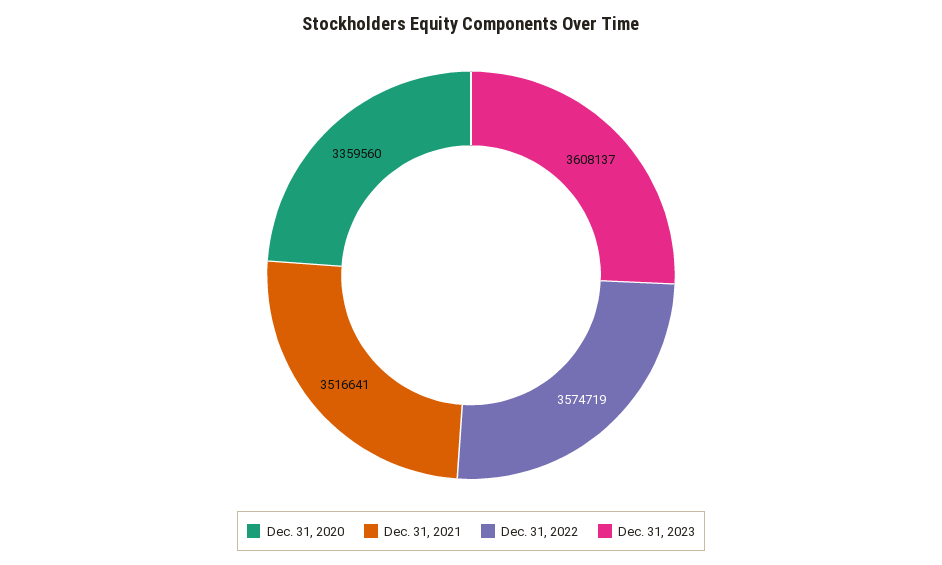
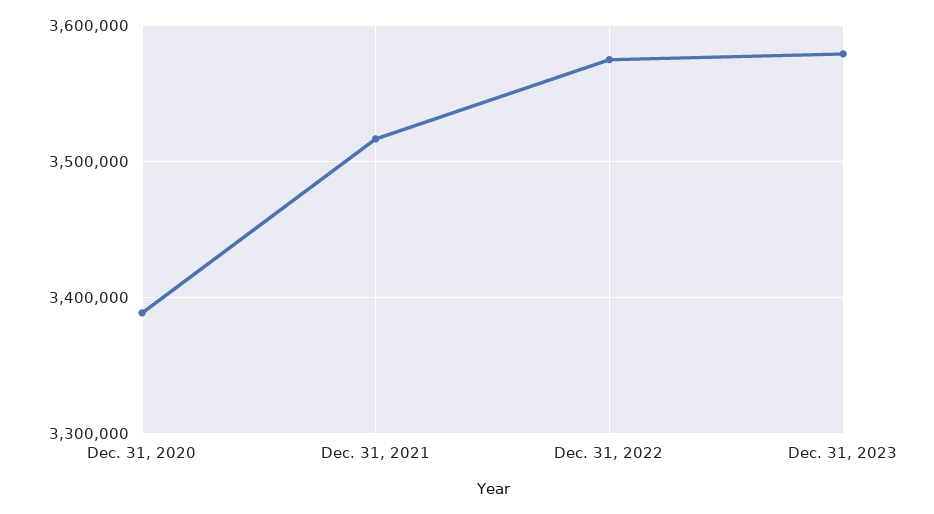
  {
-   "Dec. 31, 2020": 3359560,
+   "Dec. 31, 2020": 3390000,
    "Dec. 31, 2021": 3516641,
    "Dec. 31, 2022": 3574719,
-   "Dec. 31, 2023": 3608137
+   "Dec. 31, 2023": 3580000
  }

